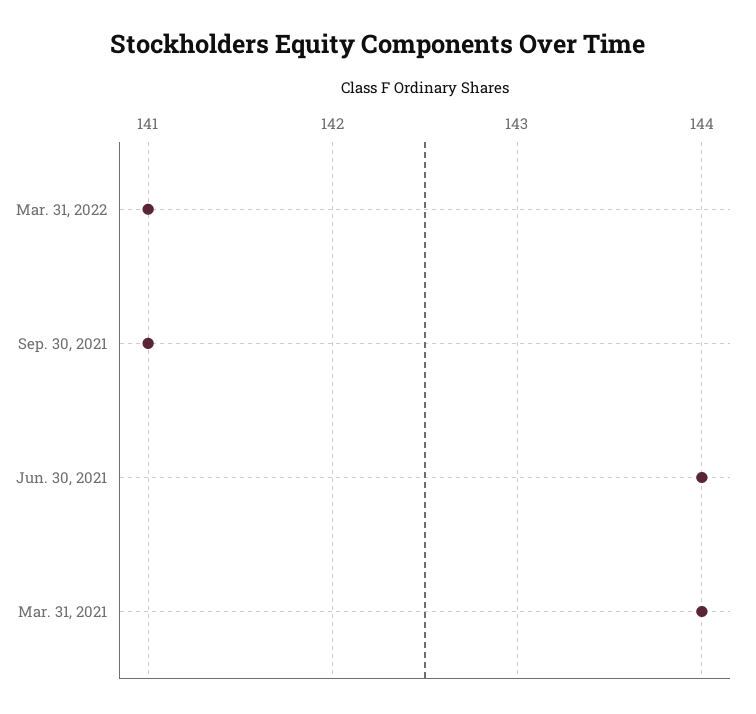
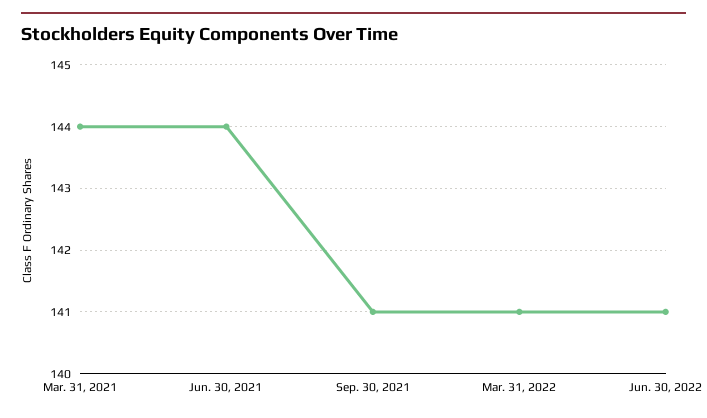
  {
    "Mar. 31, 2022": 141,
    "Sep. 30, 2021": 141,
    "Jun. 30, 2021": 144,
-   "Mar. 31, 2021": 144
+   "Mar. 31, 2021": 144,
+   "Jun. 30, 2022": 141
  }

